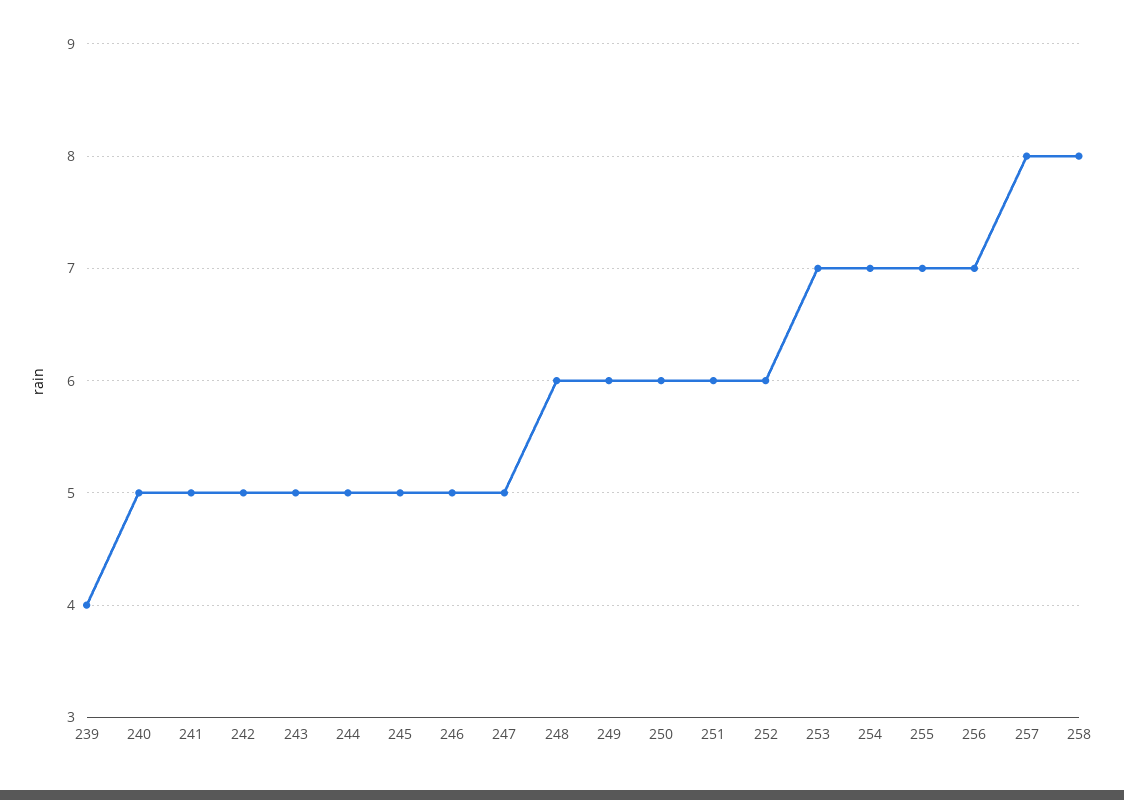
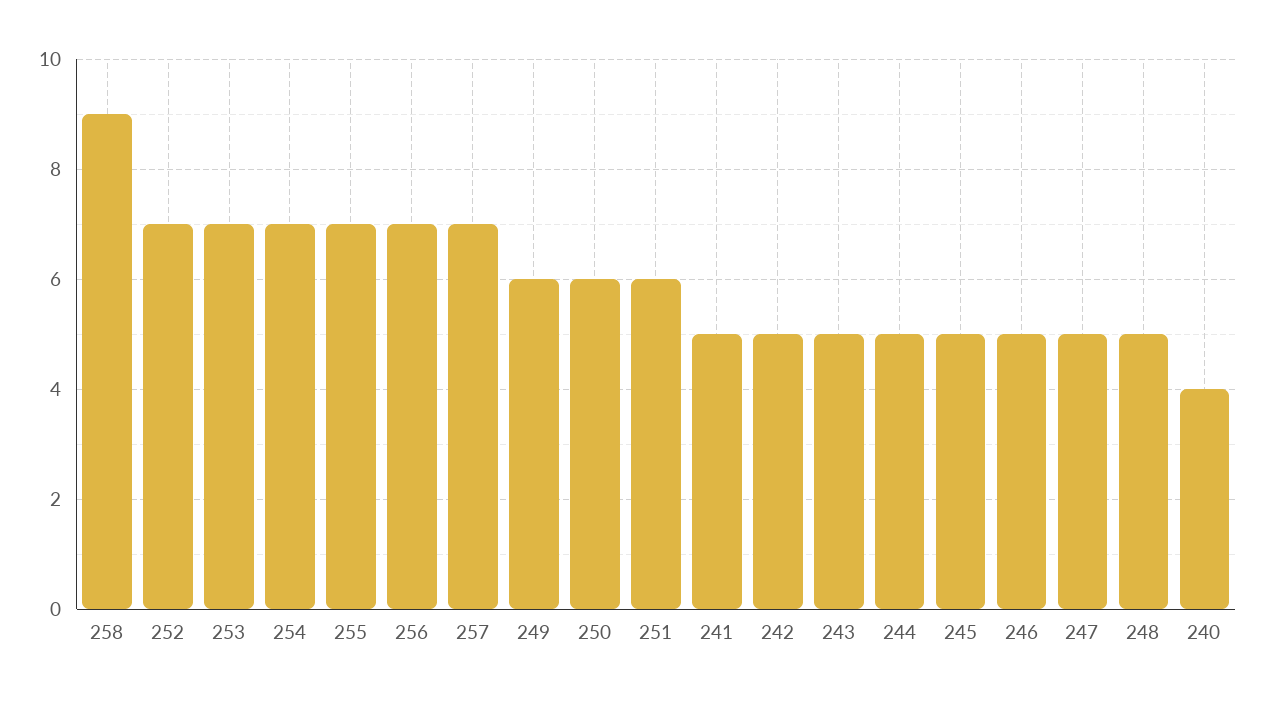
  {
-   "239": 4,
-   "240": 5,
+   "240": 4,
    "241": 5,
    "242": 5,
    "243": 5,
    "244": 5,
    "245": 5,
    "246": 5,
    "247": 5,
-   "248": 6,
+   "248": 5,
    "249": 6,
    "250": 6,
    "251": 6,
-   "252": 6,
+   "252": 7,
    "253": 7,
    "254": 7,
    "255": 7,
    "256": 7,
-   "257": 8,
+   "257": 7,
-   "258": 8
+   "258": 9
  }

